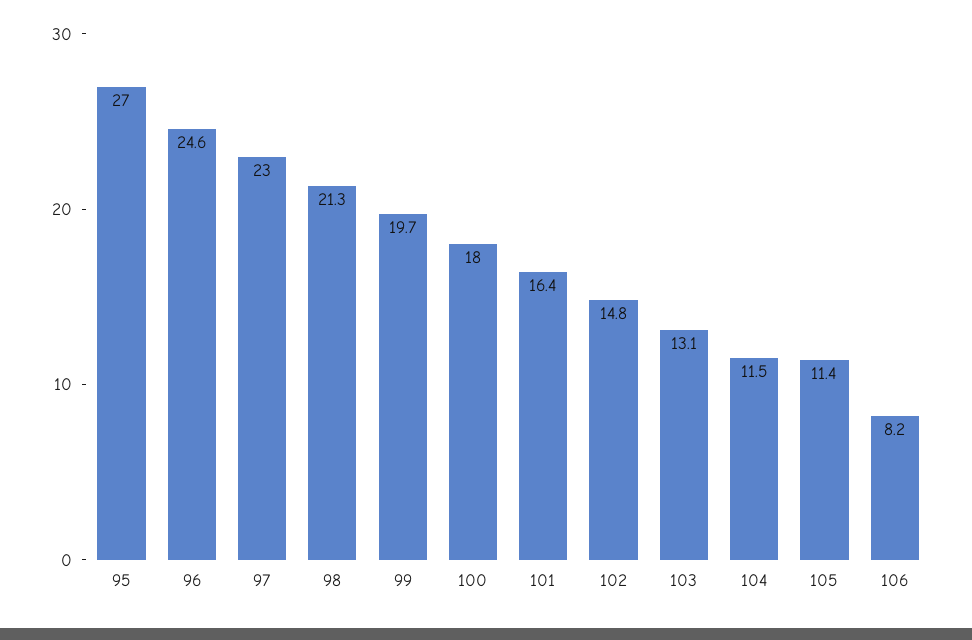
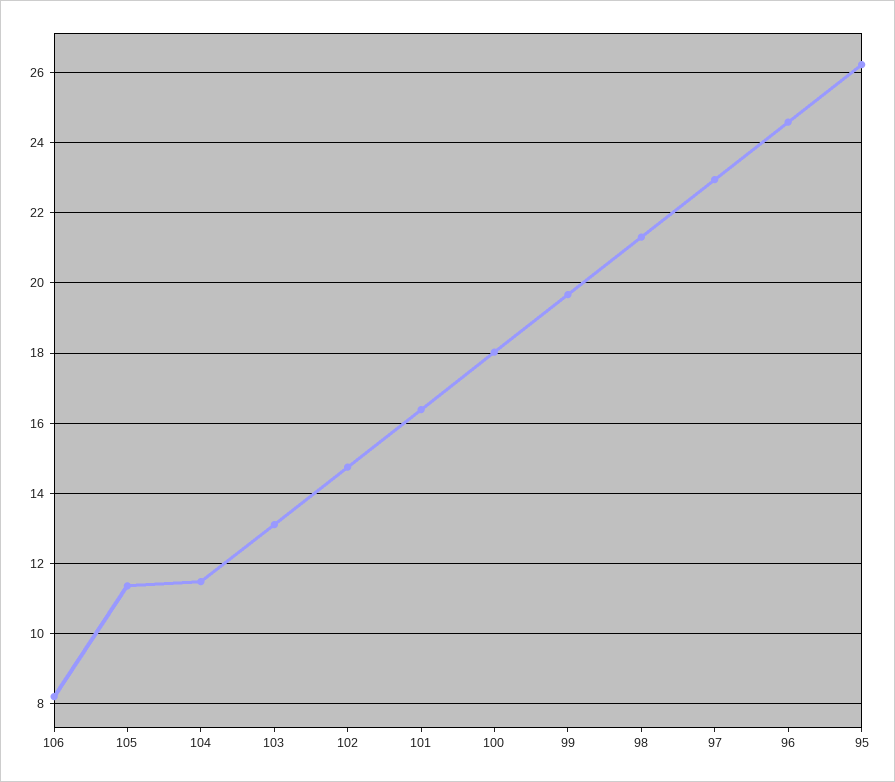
  {
-   "95": 27,
+   "95": 26.2,
    "96": 24.6,
    "97": 23,
    "98": 21.3,
    "99": 19.7,
    "100": 18,
    "101": 16.4,
    "102": 14.8,
    "103": 13.1,
    "104": 11.5,
    "105": 11.4,
    "106": 8.2
  }

